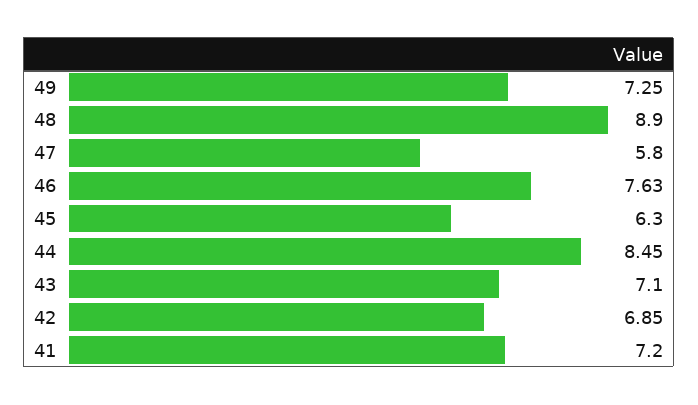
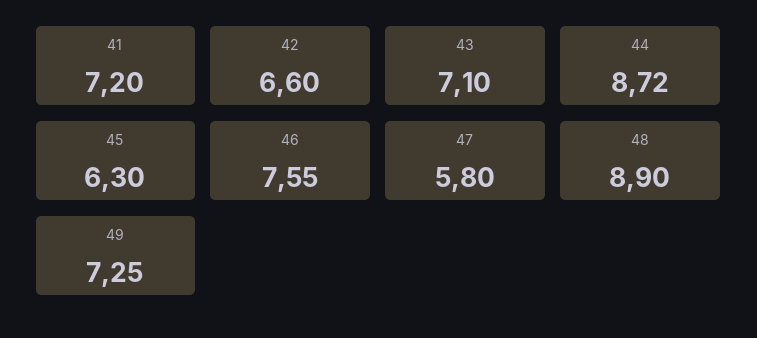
  {
    "49": 7.25,
    "48": 8.9,
    "47": 5.8,
-   "46": 7.63,
+   "46": 7.55,
    "45": 6.3,
-   "44": 8.45,
+   "44": 8.72,
    "43": 7.1,
-   "42": 6.85,
+   "42": 6.6,
    "41": 7.2
  }

